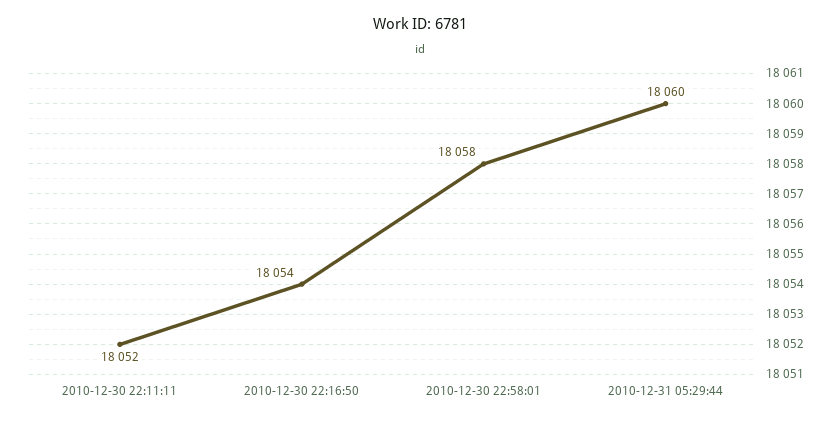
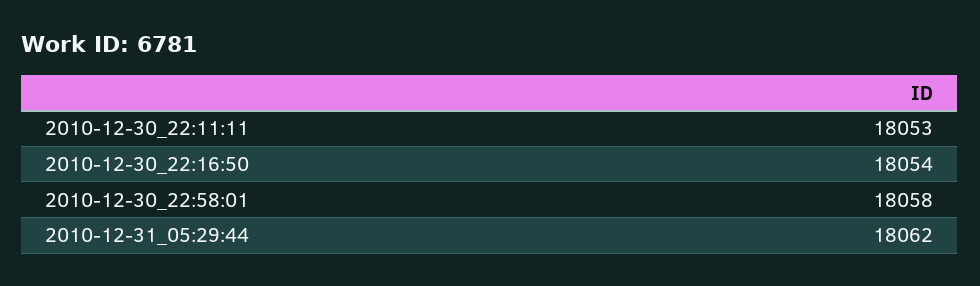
  {
-   "2010-12-30 22:11:11": 18052,
+   "2010-12-30 22:11:11": 18053,
    "2010-12-30 22:16:50": 18054,
    "2010-12-30 22:58:01": 18058,
-   "2010-12-31 05:29:44": 18060
+   "2010-12-31 05:29:44": 18062
  }

